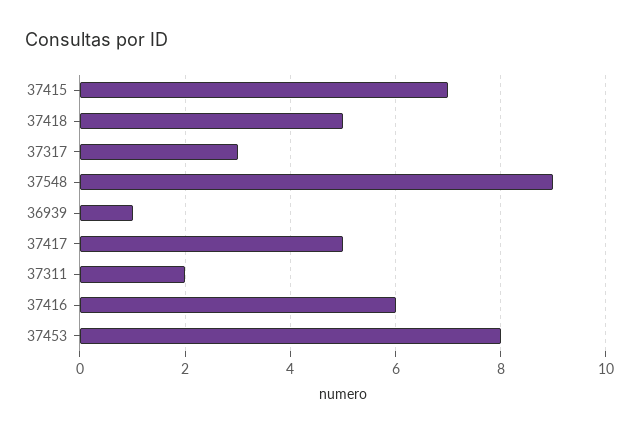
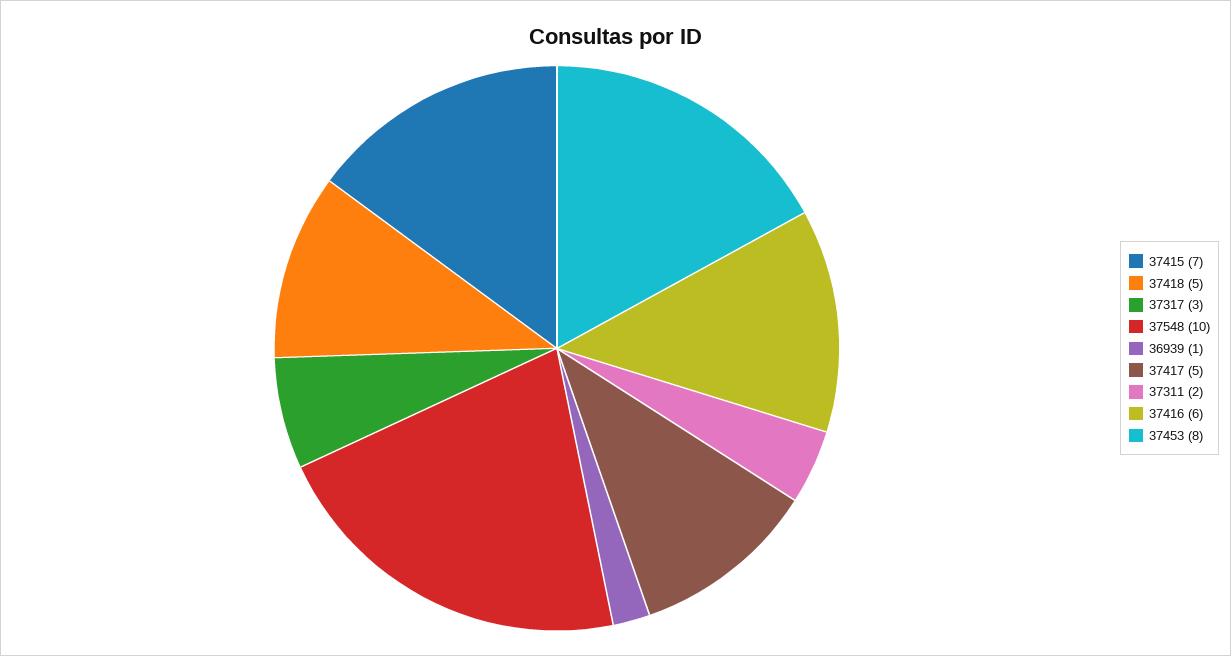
  {
    "37415": 7,
    "37418": 5,
    "37317": 3,
-   "37548": 9,
+   "37548": 10,
    "36939": 1,
    "37417": 5,
    "37311": 2,
    "37416": 6,
    "37453": 8
  }

